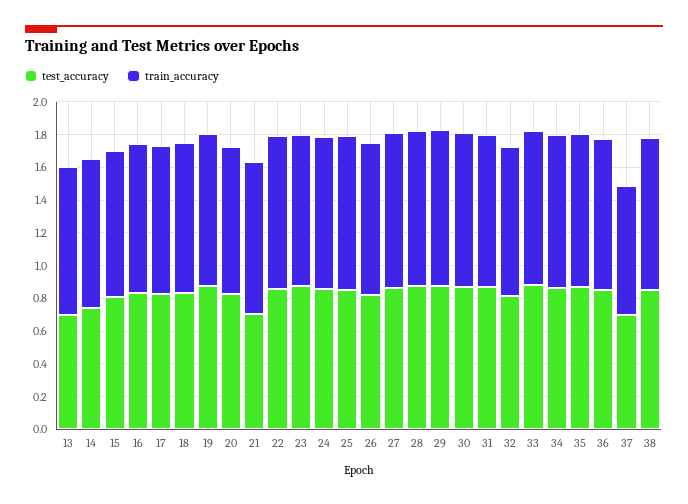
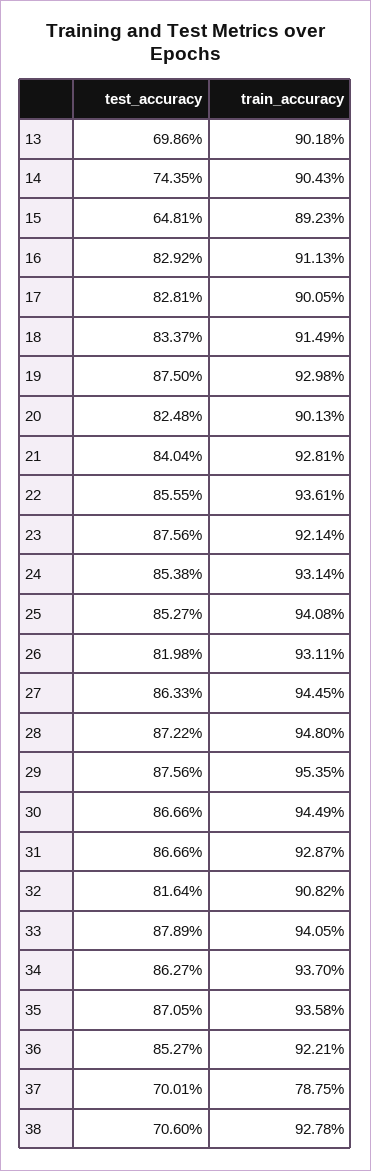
  {
    "test_accuracy": {
      "13": 0.6986,
      "14": 0.7435,
-     "15": 0.8,
+     "15": 0.6481,
      "16": 0.8292,
      "17": 0.8281,
      "18": 0.8337,
      "19": 0.875,
      "20": 0.8248,
-     "21": 0.7,
+     "21": 0.8404,
      "22": 0.8555,
      "23": 0.8756,
      "24": 0.8538,
      "25": 0.8527,
      "26": 0.8198,
      "27": 0.8633,
      "28": 0.8722,
      "29": 0.8756,
      "30": 0.8666,
      "31": 0.8666,
      "32": 0.8164,
      "33": 0.8789,
      "34": 0.8627,
      "35": 0.8705,
      "36": 0.8527,
      "37": 0.7001,
-     "38": 0.85
+     "38": 0.706
    },
    "train_accuracy": {
      "13": 0.9018,
      "14": 0.9043,
      "15": 0.8923,
      "16": 0.9113,
      "17": 0.9005,
      "18": 0.9149,
      "19": 0.9298,
      "20": 0.9013,
      "21": 0.9281,
      "22": 0.9361,
      "23": 0.9214,
      "24": 0.9314,
      "25": 0.9408,
      "26": 0.9311,
      "27": 0.9445,
      "28": 0.948,
      "29": 0.9535,
      "30": 0.9449,
      "31": 0.9287,
      "32": 0.9082,
      "33": 0.9405,
      "34": 0.937,
      "35": 0.9358,
      "36": 0.9221,
      "37": 0.7875,
      "38": 0.9278
    }
  }

